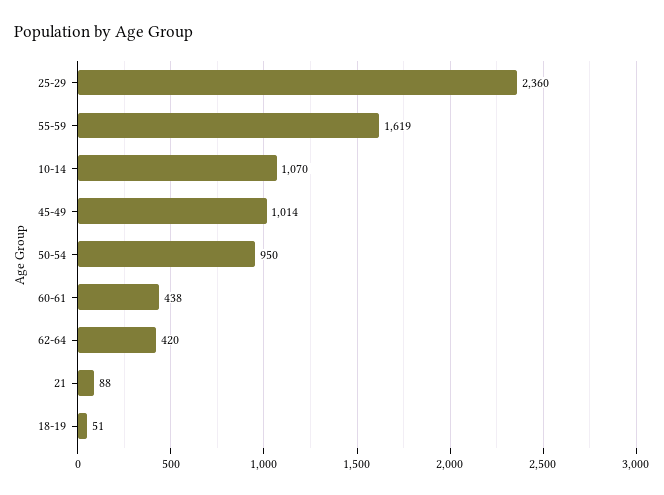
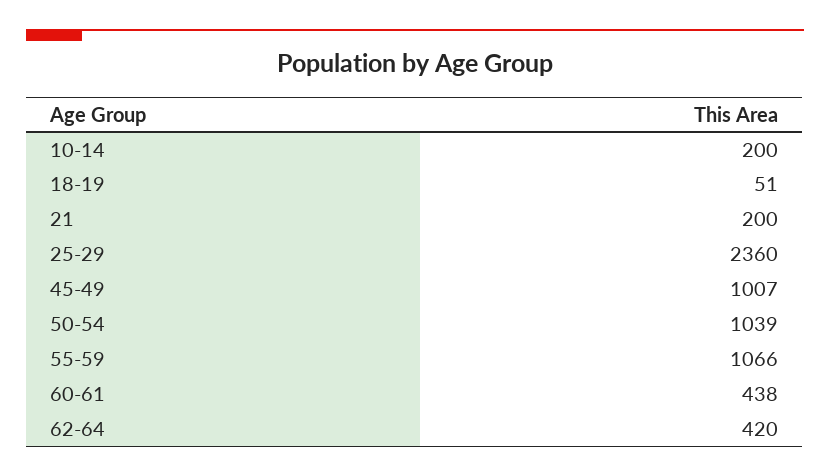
  {
    "25-29": 2360,
-   "55-59": 1619,
+   "55-59": 1066,
-   "10-14": 1070,
+   "10-14": 200,
-   "45-49": 1014,
+   "45-49": 1007,
-   "50-54": 950,
+   "50-54": 1039,
    "60-61": 438,
    "62-64": 420,
-   "21": 88,
+   "21": 200,
    "18-19": 51
  }

